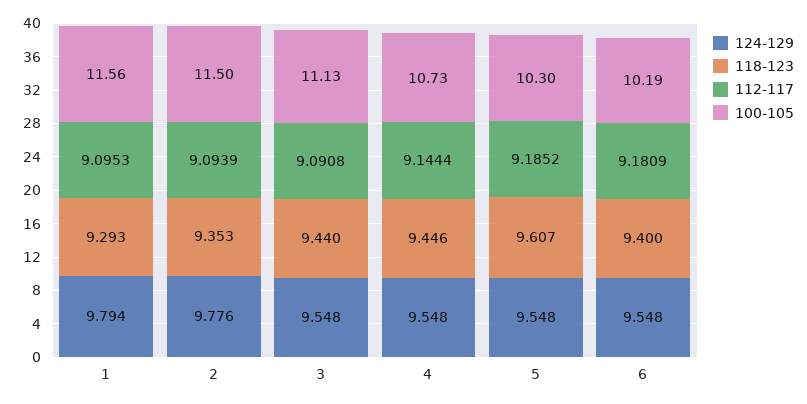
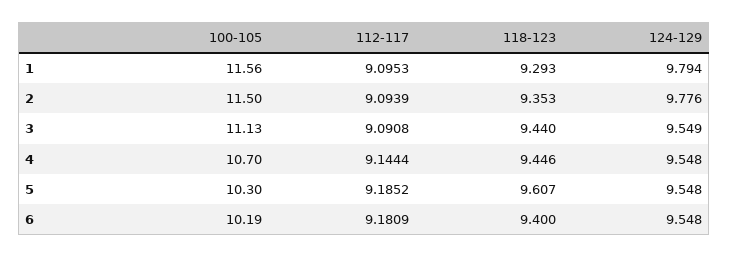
  {
    "124-129": {
      "1": 9.794,
      "2": 9.776,
-     "3": 9.548,
+     "3": 9.549,
      "4": 9.548,
      "5": 9.548,
      "6": 9.548
    },
    "118-123": {
      "1": 9.293,
      "2": 9.353,
      "3": 9.44,
      "4": 9.446,
      "5": 9.607,
      "6": 9.4
    },
    "112-117": {
      "1": 9.0953,
      "2": 9.0939,
      "3": 9.0908,
      "4": 9.1444,
      "5": 9.1852,
      "6": 9.1809
    },
    "100-105": {
      "1": 11.56,
      "2": 11.5,
      "3": 11.13,
-     "4": 10.73,
+     "4": 10.7,
      "5": 10.3,
      "6": 10.19
    }
  }

